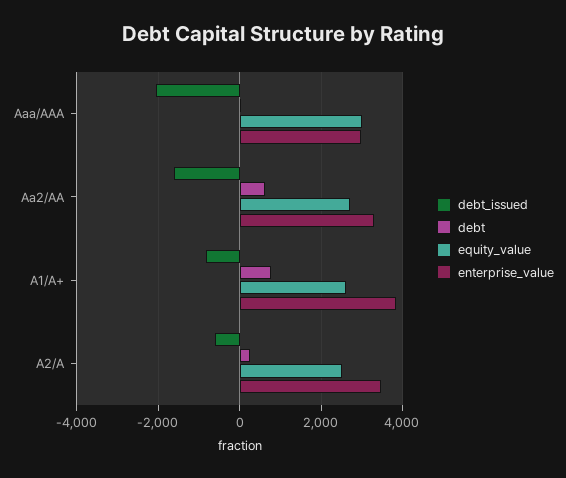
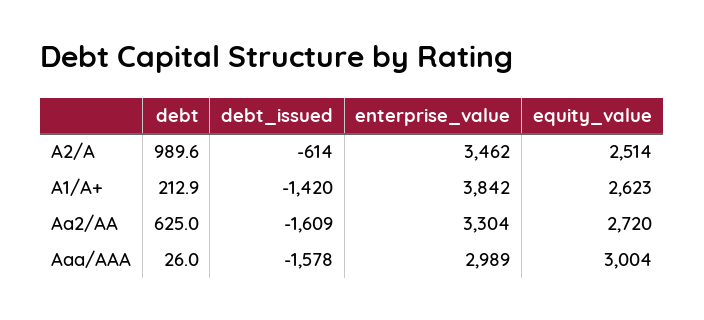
  {
    "debt_issued": {
-     "Aaa/AAA": -2000,
+     "Aaa/AAA": -1578,
      "Aa2/AA": -1609,
-     "A1/A+": -800,
+     "A1/A+": -1420,
      "A2/A": -614
    },
    "debt": {
      "Aaa/AAA": 26,
      "Aa2/AA": 625,
-     "A1/A+": 800,
+     "A1/A+": 212.9,
-     "A2/A": 200
+     "A2/A": 989.6
    },
    "equity_value": {
      "Aaa/AAA": 3004,
      "Aa2/AA": 2720,
      "A1/A+": 2623,
      "A2/A": 2514
    },
    "enterprise_value": {
      "Aaa/AAA": 2989,
      "Aa2/AA": 3304,
      "A1/A+": 3842,
      "A2/A": 3462
    }
  }

